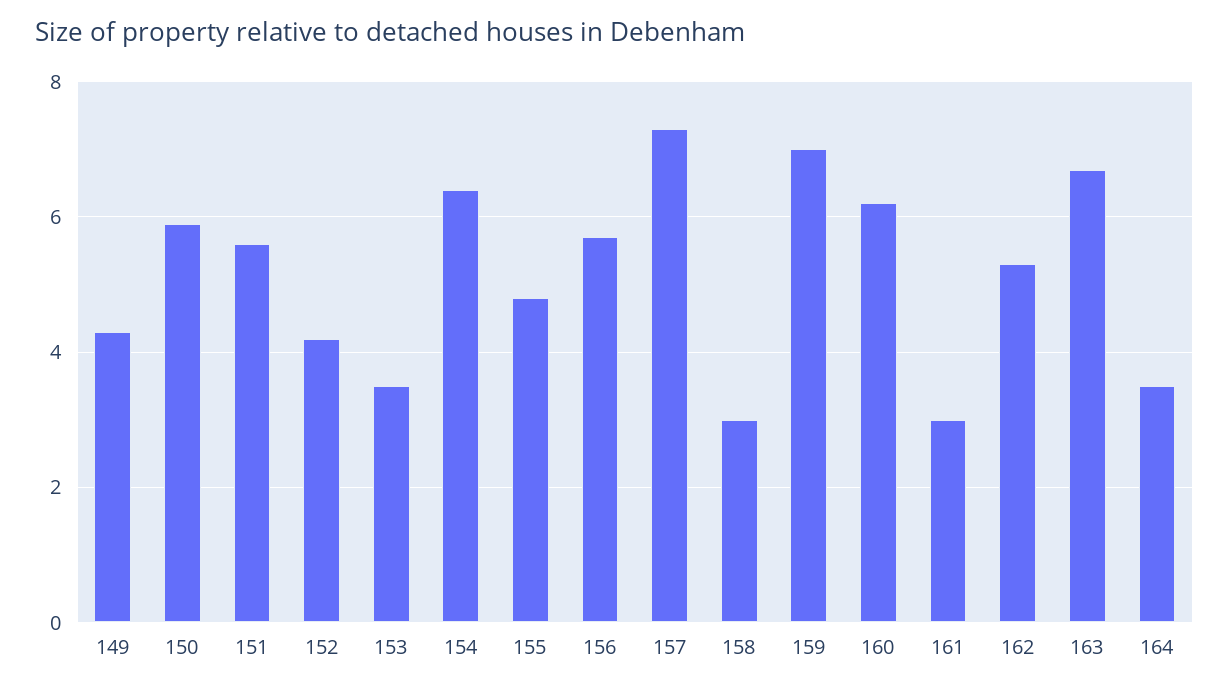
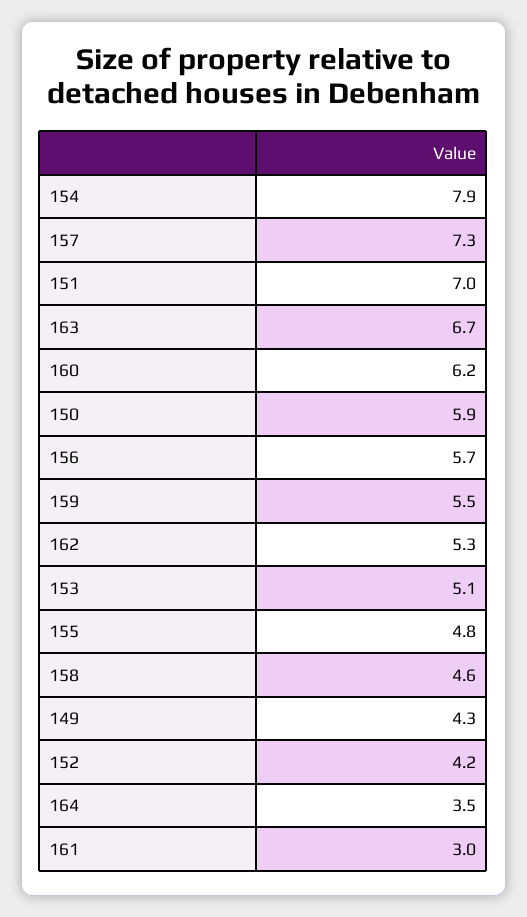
  {
    "149": 4.3,
    "150": 5.9,
-   "151": 5.5,
+   "151": 7,
    "152": 4.2,
-   "153": 3.5,
+   "153": 5.1,
-   "154": 6.5,
+   "154": 7.9,
    "155": 4.8,
    "156": 5.7,
    "157": 7.3,
-   "158": 3,
+   "158": 4.6,
-   "159": 7,
+   "159": 5.5,
    "160": 6.2,
    "161": 3,
    "162": 5.3,
    "163": 6.7,
    "164": 3.5
  }

